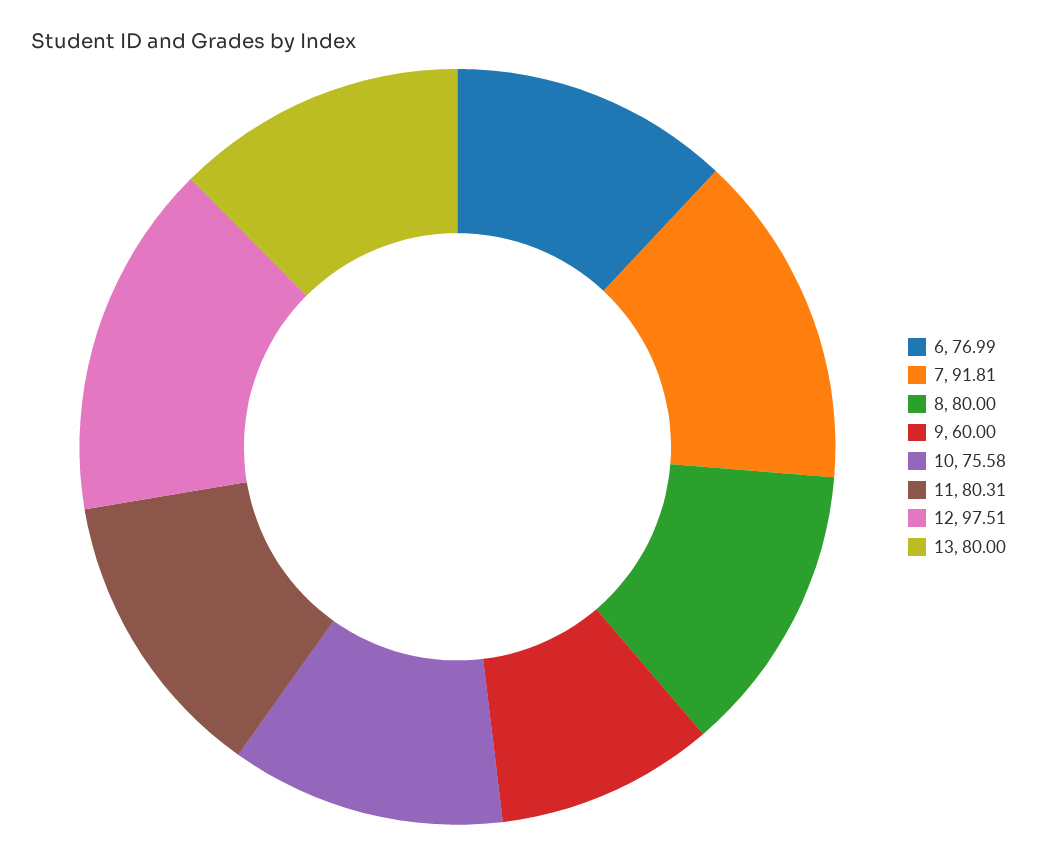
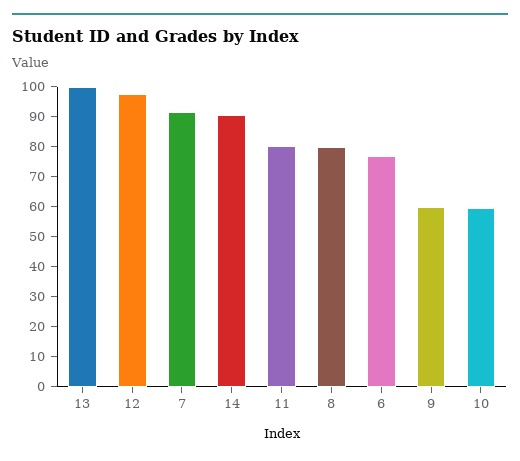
  {
    "6": 76.99,
    "7": 91.81,
    "8": 80,
    "9": 60,
-   "10": 75.58,
+   "10": 60,
    "11": 80.31,
    "12": 97.51,
-   "13": 80
+   "13": 100,
+   "14": 90
  }

